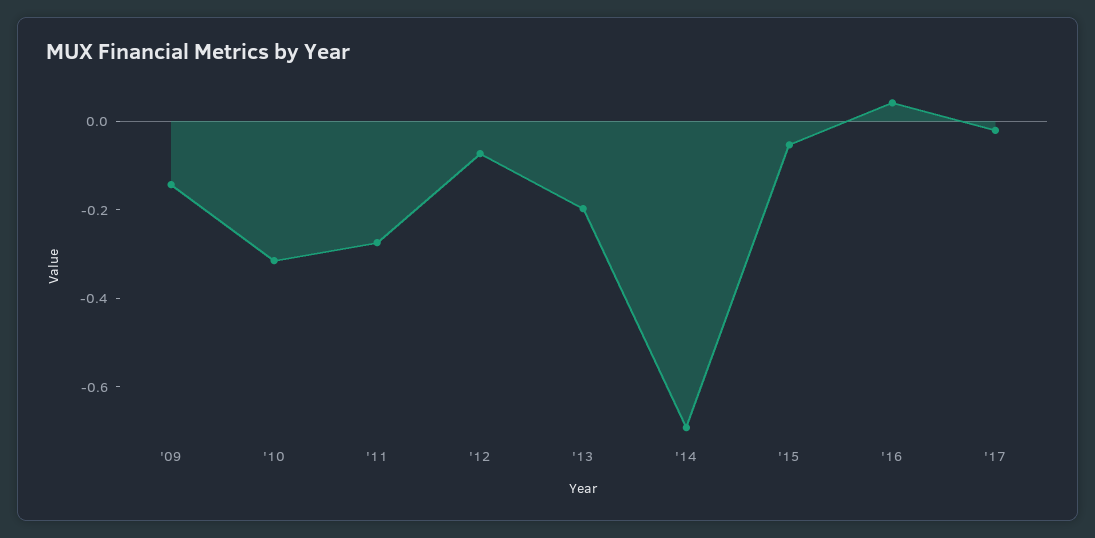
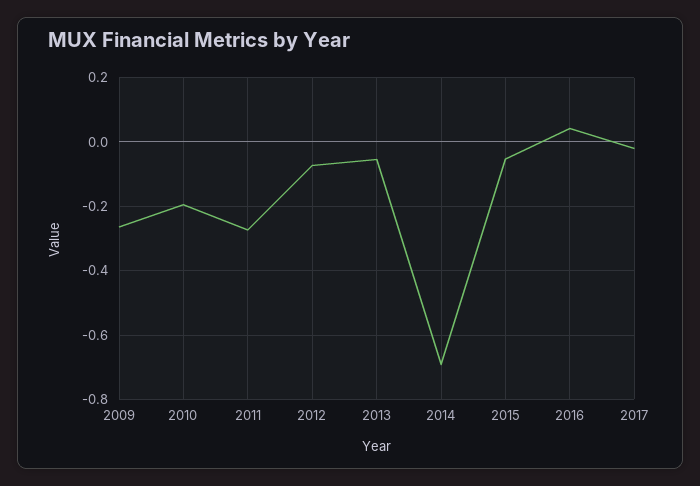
  {
-   "'09": -0.15,
+   "'09": -0.26,
-   "'10": -0.3,
+   "'10": -0.2,
    "'11": -0.28,
    "'12": -0.08,
-   "'13": -0.2,
+   "'13": -0.06,
    "'14": -0.7,
    "'15": -0.06,
    "'16": 0.04,
    "'17": -0.02
  }

